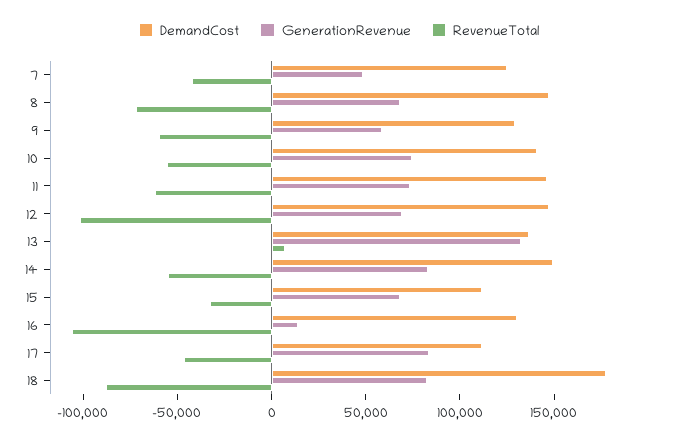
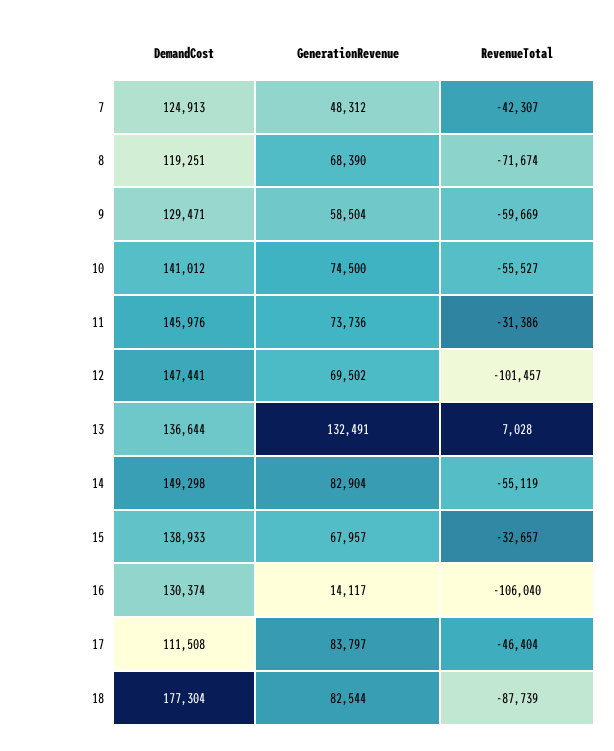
  {
    "DemandCost": {
      "7": 124913,
-     "8": 150000,
+     "8": 119251,
      "9": 129471,
      "10": 141012,
      "11": 145976,
      "12": 147441,
      "13": 136644,
      "14": 149298,
-     "15": 110000,
+     "15": 138933,
      "16": 130374,
      "17": 111508,
      "18": 177304
    },
    "GenerationRevenue": {
      "7": 48312,
      "8": 68390,
      "9": 58504,
      "10": 74500,
      "11": 73736,
      "12": 69502,
      "13": 132491,
      "14": 82904,
      "15": 67957,
      "16": 14117,
      "17": 83797,
      "18": 82544
    },
    "RevenueTotal": {
      "7": -42307,
      "8": -71674,
      "9": -59669,
      "10": -55527,
-     "11": -60000,
+     "11": -31386,
      "12": -101457,
      "13": 7028,
      "14": -55119,
      "15": -32657,
      "16": -106040,
      "17": -46404,
      "18": -87739
    }
  }

